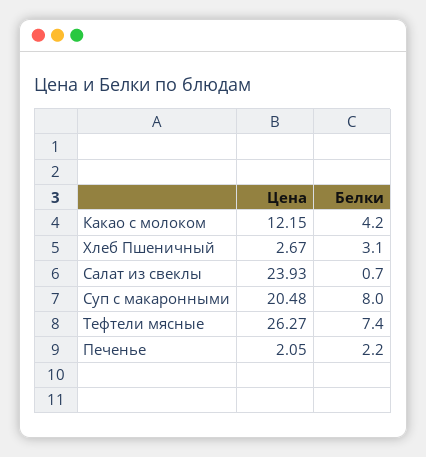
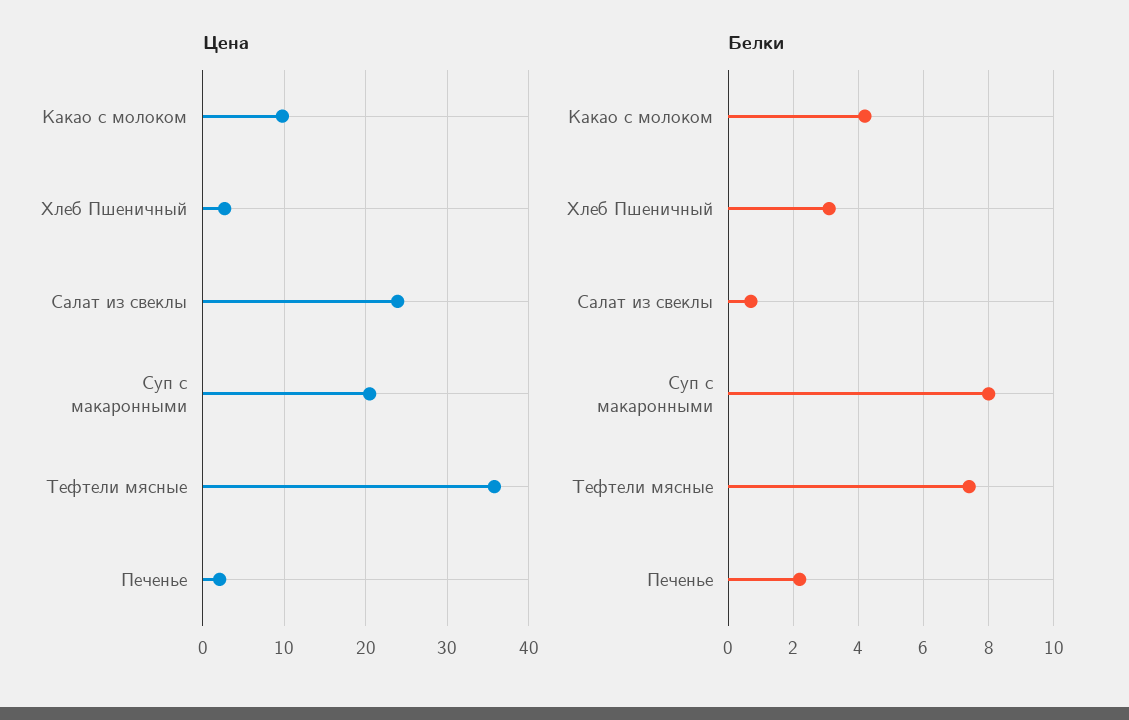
  {
    "Цена": {
-     "Какао с молоком": 12.15,
+     "Какао с молоком": 10,
      "Хлеб Пшеничный": 2.67,
      "Салат из свеклы": 23.93,
      "Суп с макаронными": 20.48,
-     "Тефтели мясные": 26.27,
+     "Тефтели мясные": 36,
      "Печенье": 2.05
    },
    "Белки": {
      "Какао с молоком": 4.2,
      "Хлеб Пшеничный": 3.1,
      "Салат из свеклы": 0.7,
      "Суп с макаронными": 8,
      "Тефтели мясные": 7.4,
      "Печенье": 2.2
    }
  }

